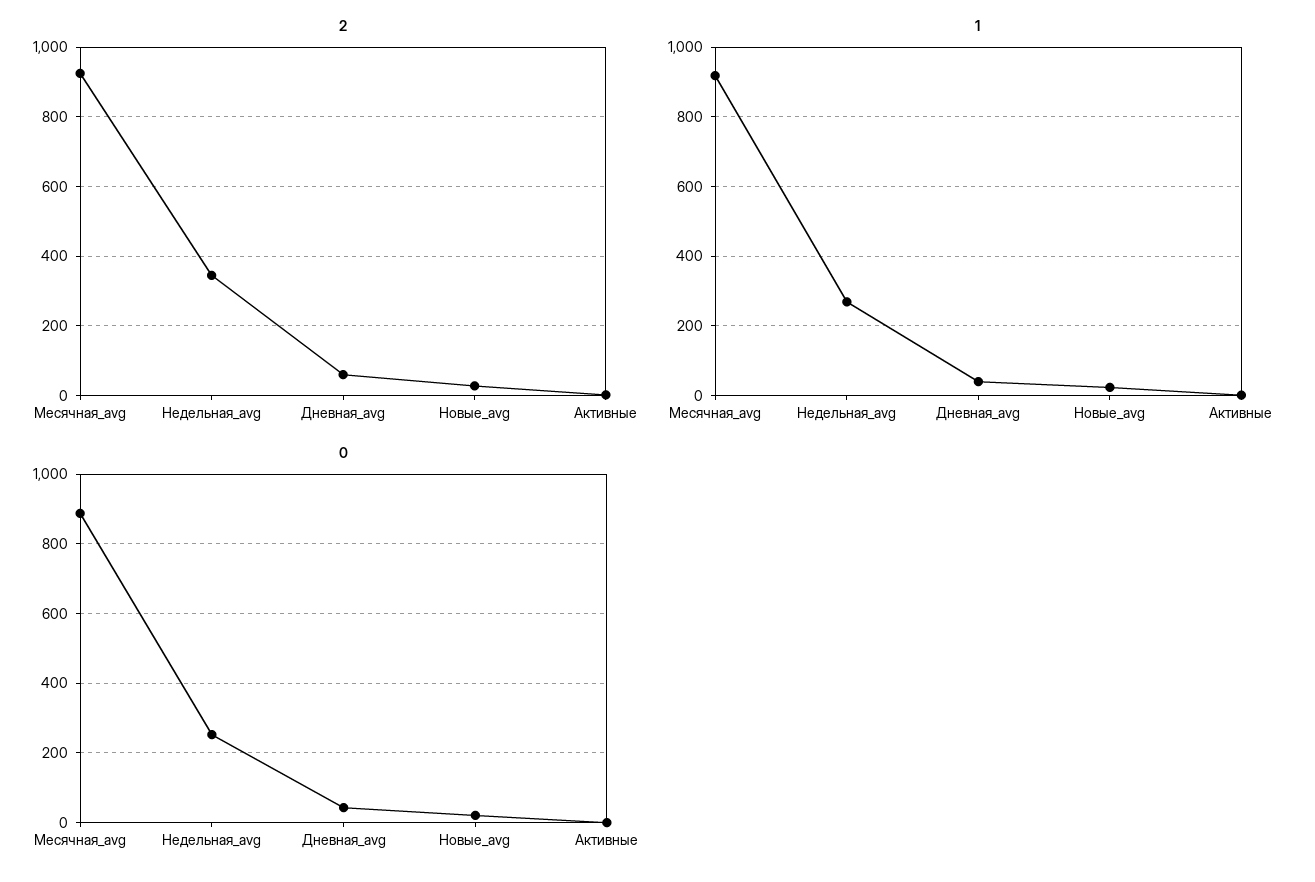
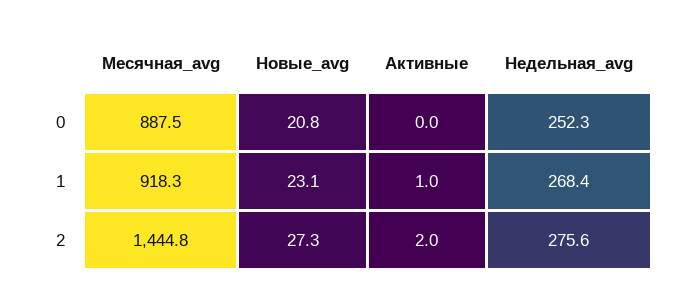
  {
    "2": {
-     "Месячная_avg": 920,
+     "Месячная_avg": 1444.8,
-     "Недельная_avg": 340,
+     "Недельная_avg": 275.6,
-     "Дневная_avg": 60,
      "Новые_avg": 27.3,
      "Активные": 2
    },
    "1": {
      "Месячная_avg": 918.3,
      "Недельная_avg": 268.4,
-     "Дневная_avg": 40,
      "Новые_avg": 23.1,
      "Активные": 1
    },
    "0": {
      "Месячная_avg": 887.5,
      "Недельная_avg": 252.3,
-     "Дневная_avg": 40,
      "Новые_avg": 20.8,
      "Активные": 0
    }
  }

